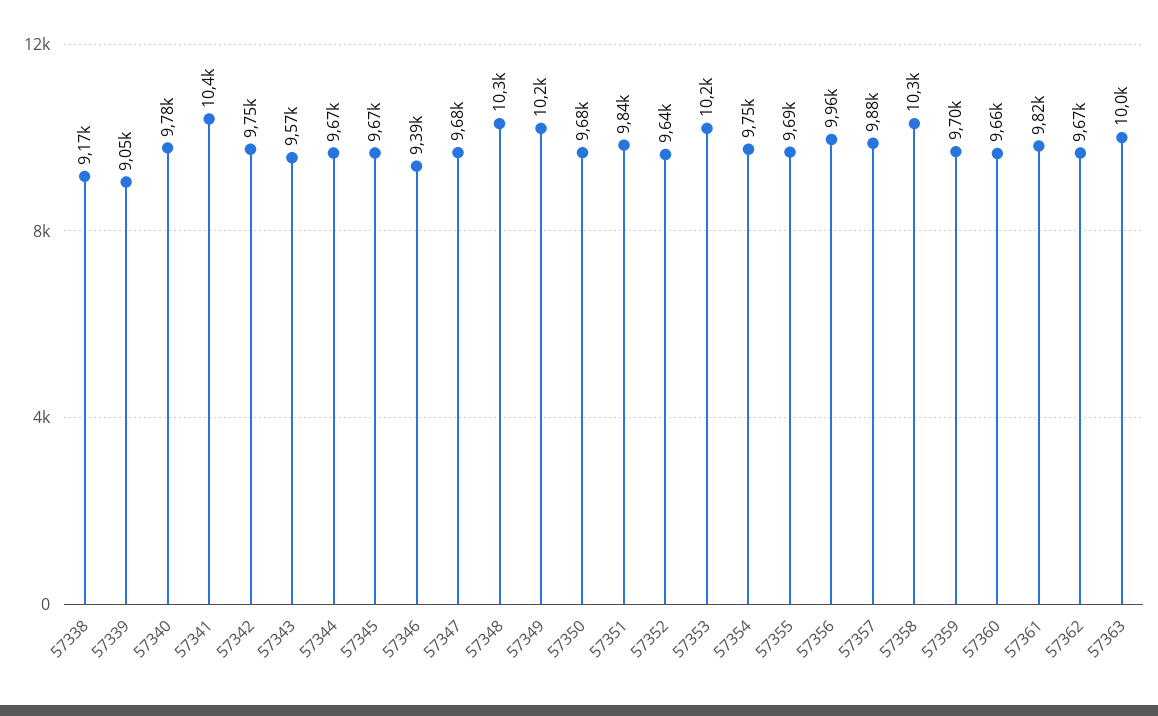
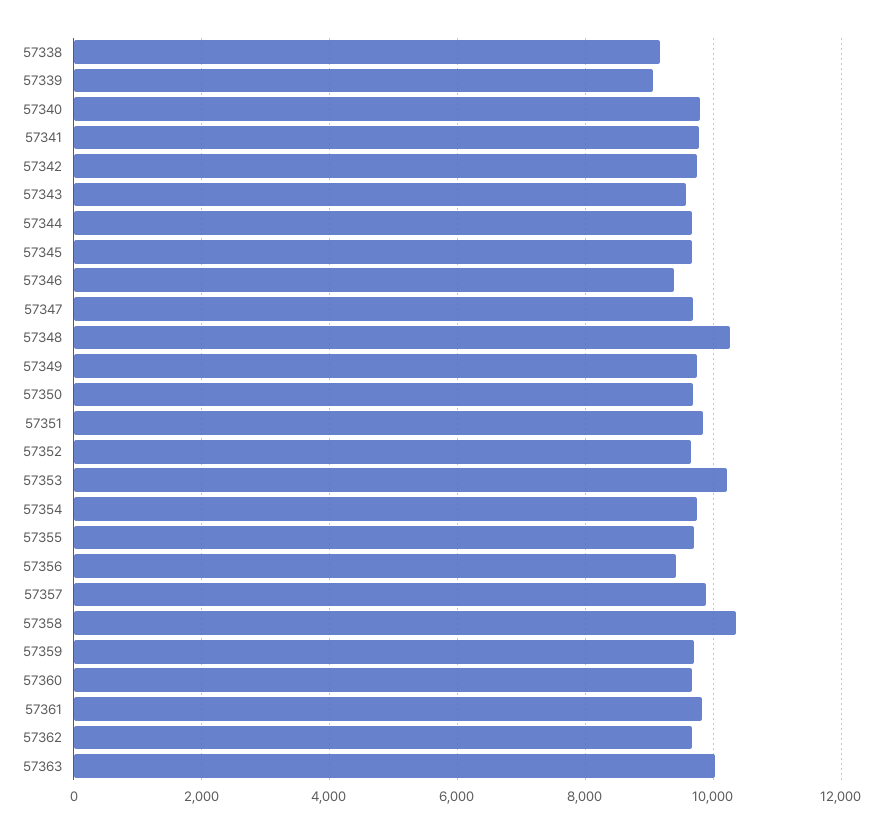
  {
    "57338": 9170,
    "57339": 9050,
    "57340": 9780,
-   "57341": 10400,
+   "57341": 9800,
    "57342": 9750,
    "57343": 9570,
    "57344": 9670,
    "57345": 9670,
    "57346": 9390,
    "57347": 9680,
    "57348": 10300,
-   "57349": 10200,
+   "57349": 9800,
    "57350": 9680,
    "57351": 9840,
    "57352": 9640,
    "57353": 10200,
    "57354": 9750,
    "57355": 9690,
-   "57356": 9960,
+   "57356": 9400,
    "57357": 9880,
    "57358": 10300,
    "57359": 9700,
    "57360": 9660,
    "57361": 9820,
    "57362": 9670,
    "57363": 10000
  }

